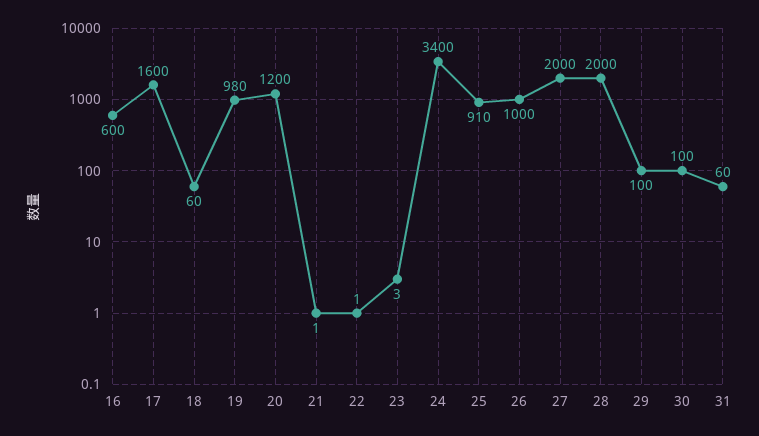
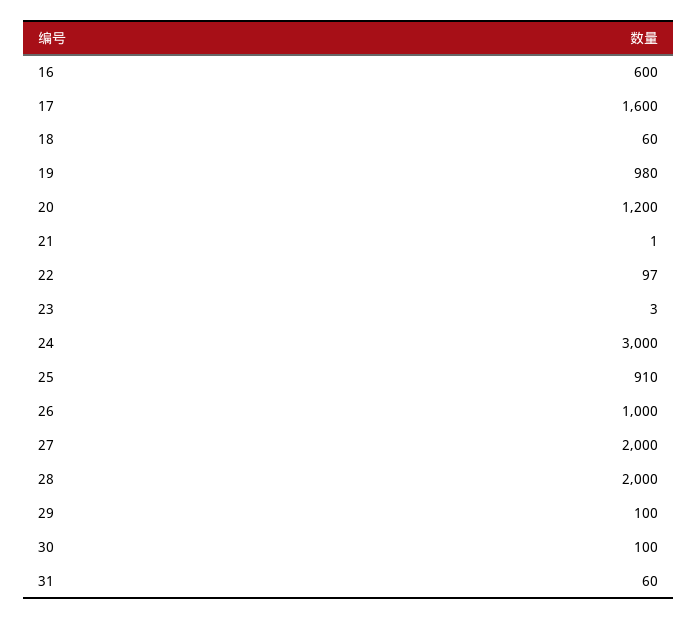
  {
    "16": 600,
    "17": 1600,
    "18": 60,
    "19": 980,
    "20": 1200,
    "21": 1,
-   "22": 1,
+   "22": 97,
    "23": 3,
-   "24": 3400,
+   "24": 3000,
    "25": 910,
    "26": 1000,
    "27": 2000,
    "28": 2000,
    "29": 100,
    "30": 100,
    "31": 60
  }

